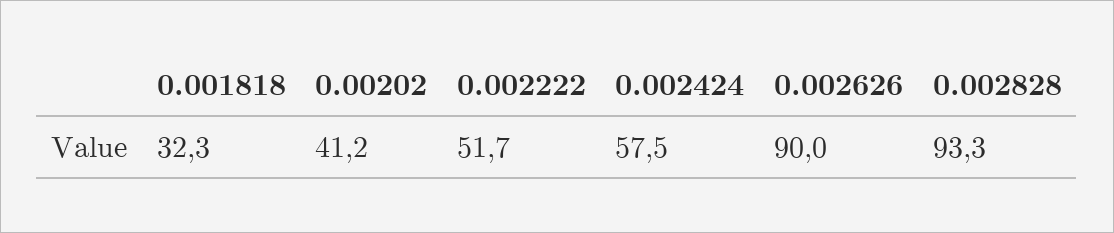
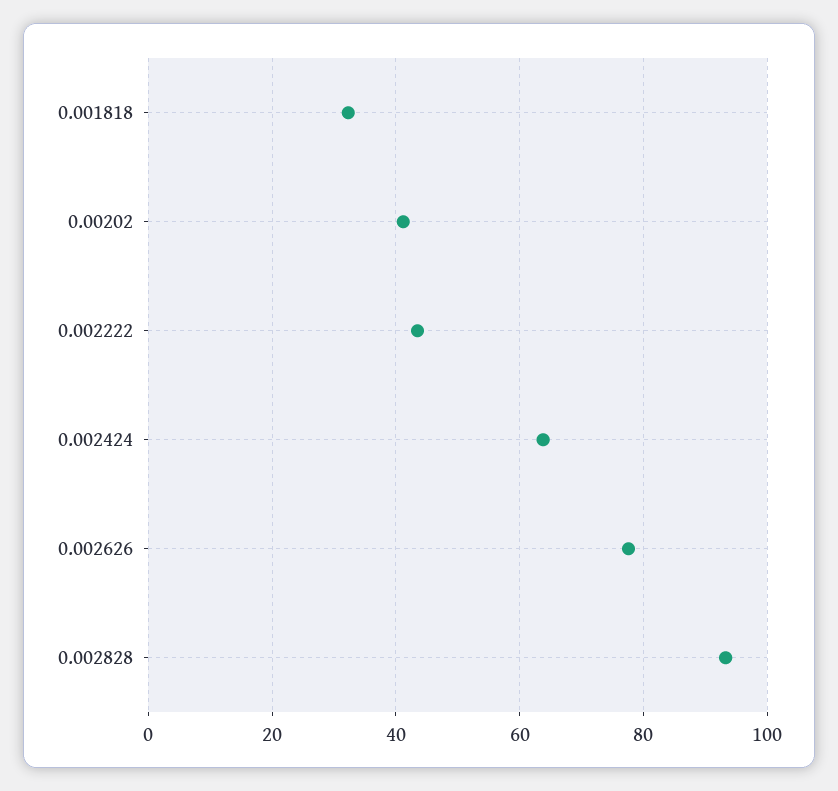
  {
    "0.001818": 32.3,
    "0.00202": 41.2,
-   "0.002222": 51.7,
+   "0.002222": 44,
-   "0.002424": 57.5,
+   "0.002424": 64,
-   "0.002626": 90,
+   "0.002626": 78,
    "0.002828": 93.3
  }

